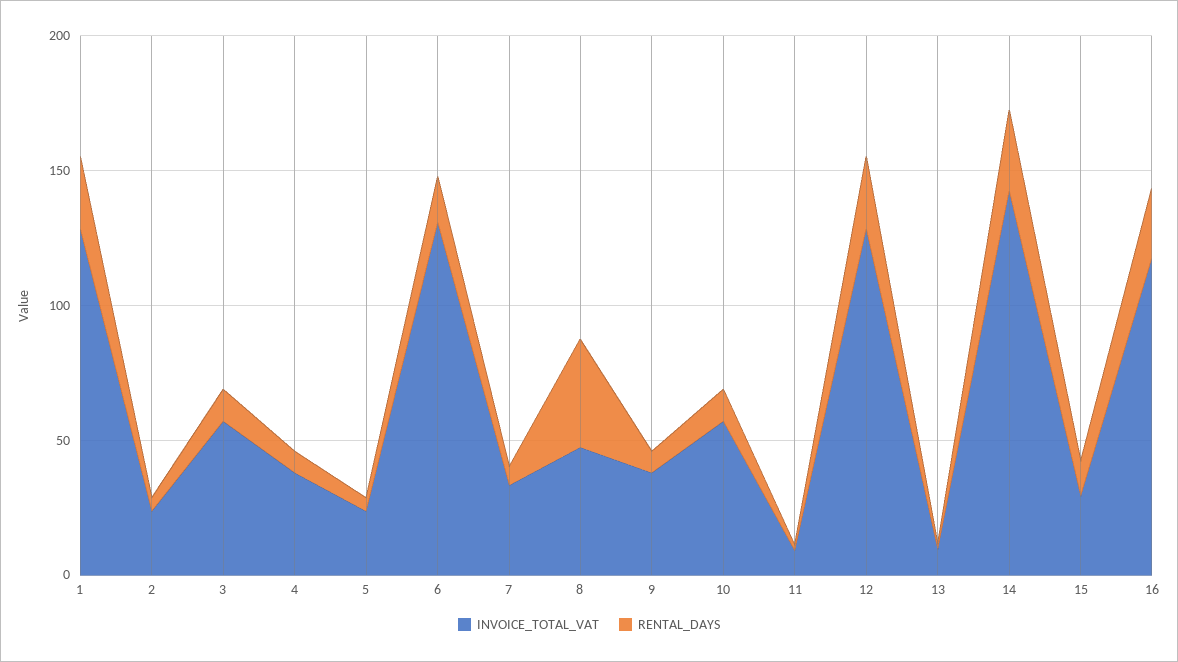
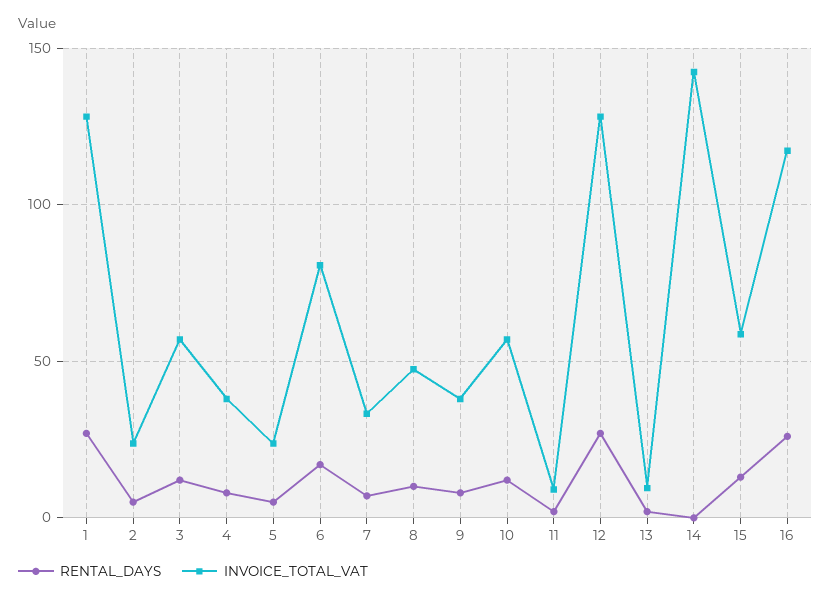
  {
    "INVOICE_TOTAL_VAT": {
      "1": 130,
      "2": 25,
      "3": 55,
      "4": 40,
      "5": 25,
-     "6": 130,
+     "6": 80,
      "7": 35,
      "8": 45,
      "9": 40,
      "10": 55,
      "11": 10,
      "12": 130,
      "13": 10,
      "14": 140,
-     "15": 30,
+     "15": 60,
      "16": 115
    },
    "RENTAL_DAYS": {
      "1": 25,
      "2": 5,
      "3": 10,
      "4": 10,
      "5": 5,
      "6": 15,
      "7": 5,
-     "8": 40,
+     "8": 10,
      "9": 10,
      "10": 10,
      "11": 0,
      "12": 25,
      "13": 0,
-     "14": 30,
+     "14": 0,
      "15": 15,
      "16": 25
    }
  }

